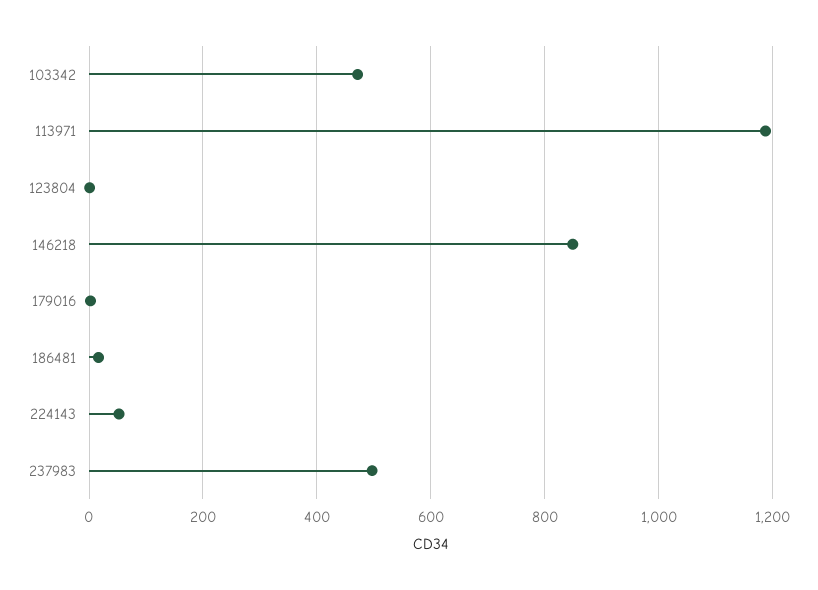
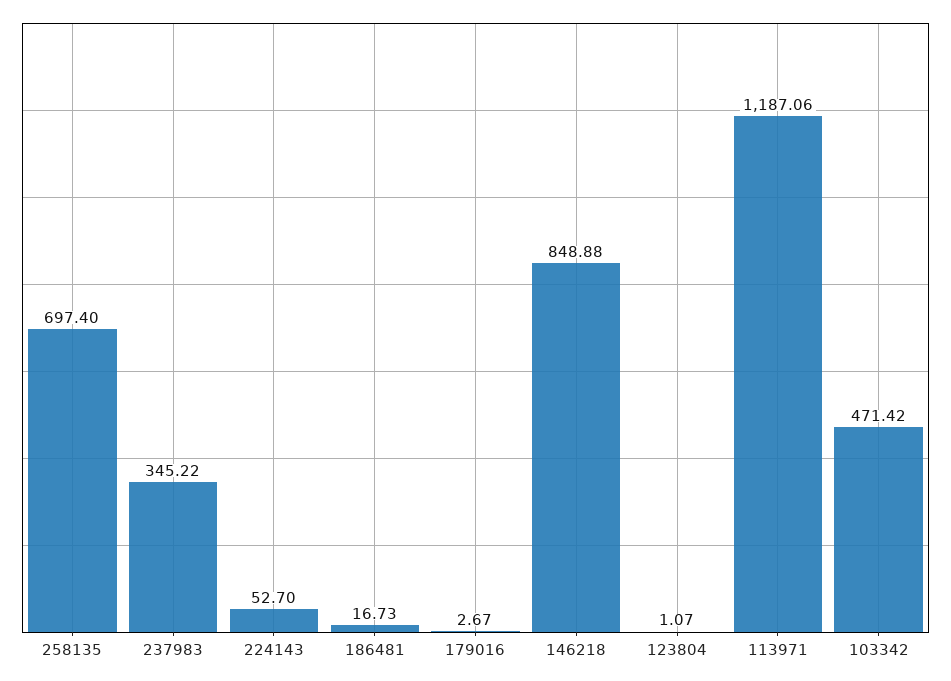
  {
    "103342": 471.42,
    "113971": 1187.06,
    "123804": 1.07,
    "146218": 848.88,
    "179016": 2.67,
    "186481": 16.73,
    "224143": 52.7,
-   "237983": 500
+   "237983": 345.22,
+   "258135": 697.4
  }

